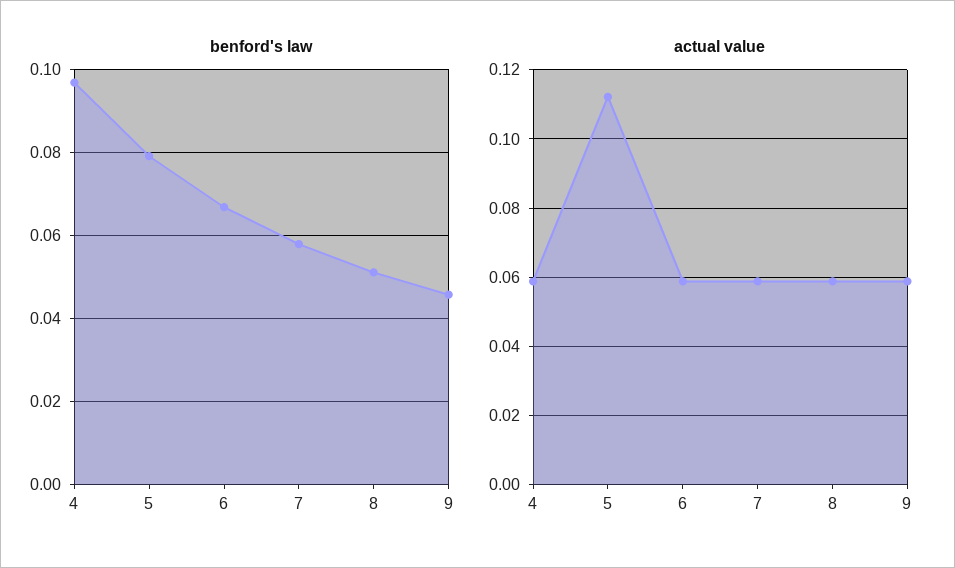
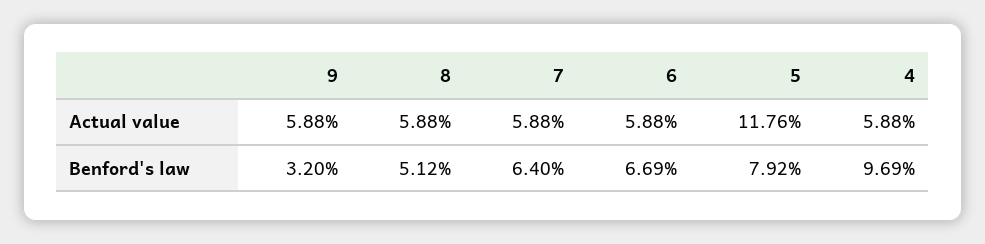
  {
    "benford's law": {
      "4": 0.0969,
      "5": 0.0792,
      "6": 0.0669,
-     "7": 0.058,
+     "7": 0.064,
      "8": 0.0512,
-     "9": 0.046
+     "9": 0.032
    },
    "actual value": {
      "4": 0.0588,
-     "5": 0.112,
+     "5": 0.1176,
      "6": 0.0588,
      "7": 0.0588,
      "8": 0.0588,
      "9": 0.0588
    }
  }

